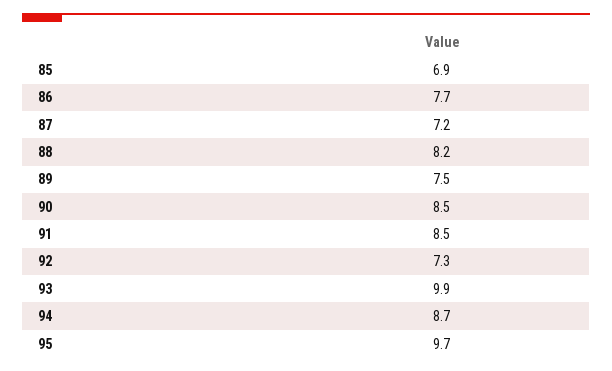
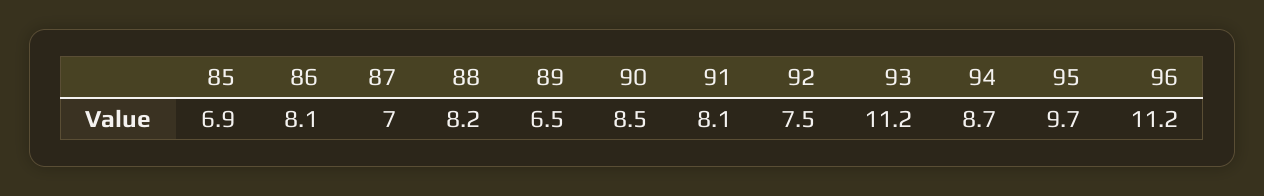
  {
    "85": 6.9,
-   "86": 7.7,
+   "86": 8.1,
-   "87": 7.2,
+   "87": 7,
    "88": 8.2,
-   "89": 7.5,
+   "89": 6.5,
    "90": 8.5,
-   "91": 8.5,
+   "91": 8.1,
-   "92": 7.3,
+   "92": 7.5,
-   "93": 9.9,
+   "93": 11.2,
    "94": 8.7,
-   "95": 9.7
+   "95": 9.7,
+   "96": 11.2
  }

